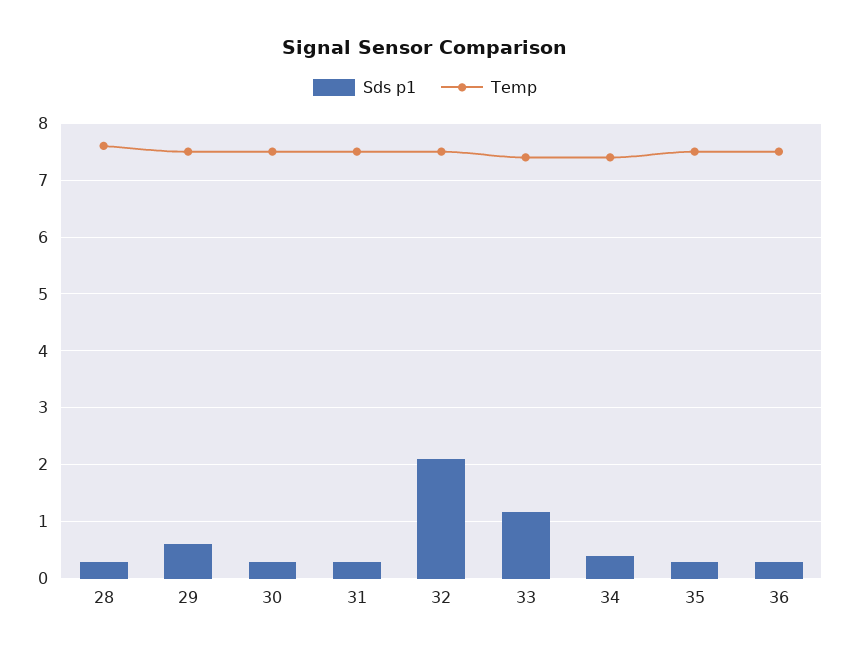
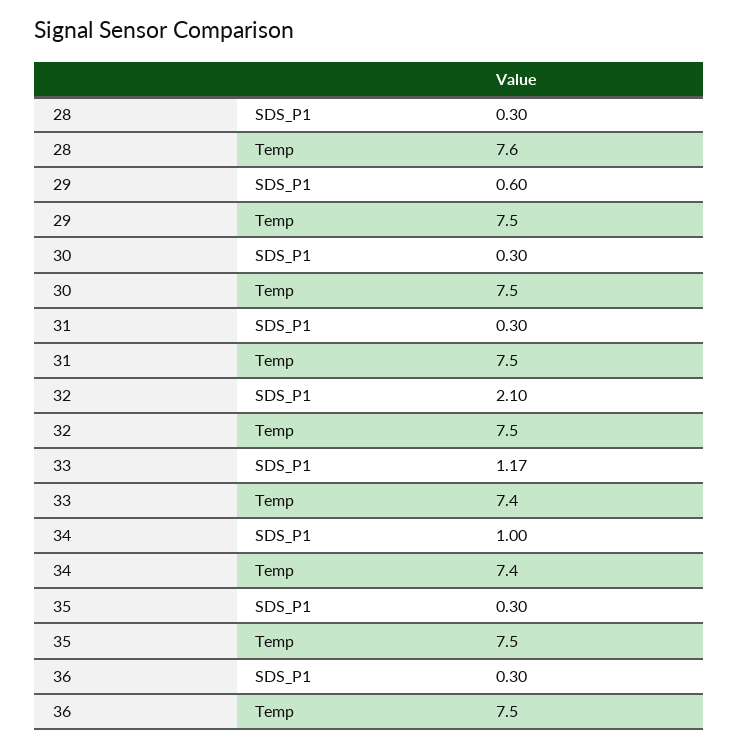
  {
    "Sds p1": {
      "28": 0.3,
      "29": 0.6,
      "30": 0.3,
      "31": 0.3,
      "32": 2.1,
      "33": 1.17,
-     "34": 0.4,
+     "34": 1,
      "35": 0.3,
      "36": 0.3
    },
    "Temp": {
      "28": 7.6,
      "29": 7.5,
      "30": 7.5,
      "31": 7.5,
      "32": 7.5,
      "33": 7.4,
      "34": 7.4,
      "35": 7.5,
      "36": 7.5
    }
  }

